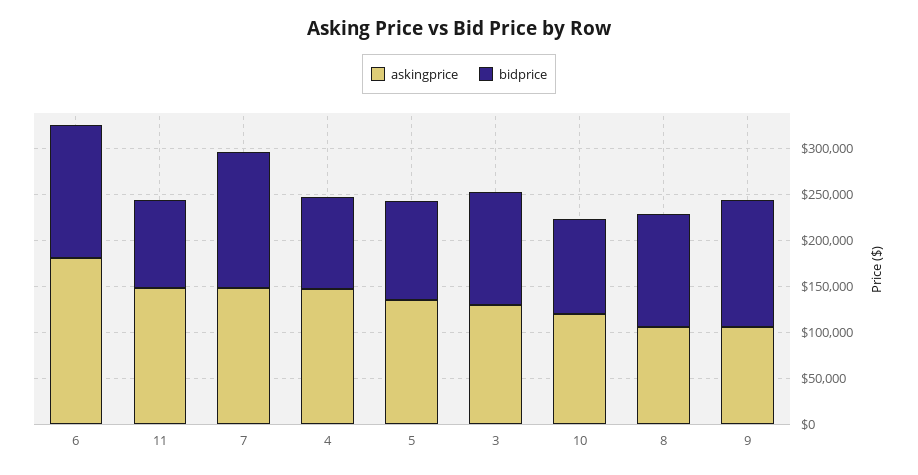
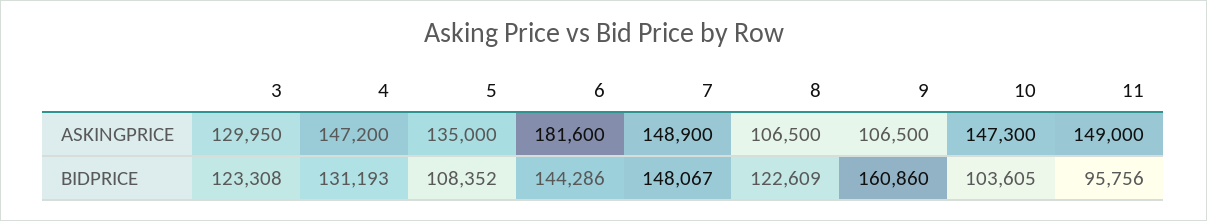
  {
    "askingprice": {
      "6": 181600,
      "11": 149000,
      "7": 148900,
      "4": 147200,
      "5": 135000,
      "3": 129950,
-     "10": 120000,
+     "10": 147300,
      "8": 106500,
      "9": 106500
    },
    "bidprice": {
      "6": 144286,
      "11": 95756,
      "7": 148067,
-     "4": 100000,
+     "4": 131193,
      "5": 108352,
      "3": 123308,
      "10": 103605,
      "8": 122609,
-     "9": 140000
+     "9": 160860
    }
  }

